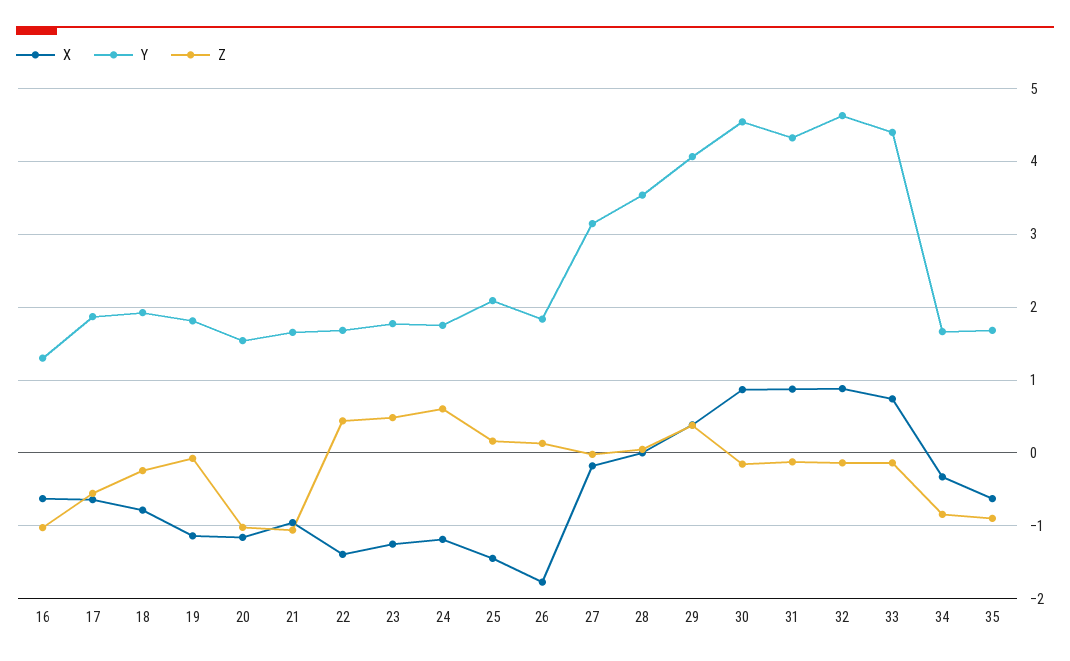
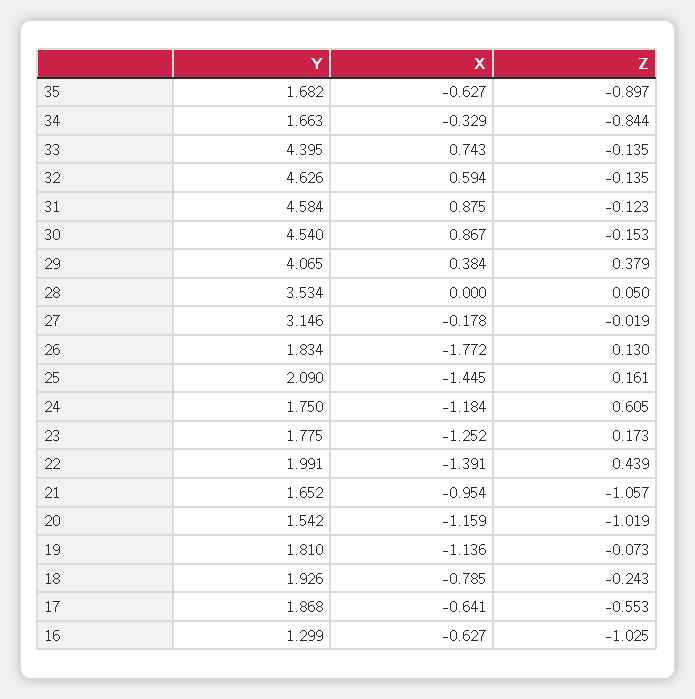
  {
    "X": {
      "16": -0.627,
      "17": -0.641,
      "18": -0.785,
      "19": -1.136,
      "20": -1.159,
      "21": -0.954,
      "22": -1.391,
      "23": -1.252,
      "24": -1.184,
      "25": -1.445,
      "26": -1.772,
      "27": -0.178,
      "28": 0,
      "29": 0.384,
      "30": 0.867,
      "31": 0.875,
-     "32": 0.9,
+     "32": 0.594,
      "33": 0.743,
      "34": -0.329,
      "35": -0.627
    },
    "Y": {
      "16": 1.299,
      "17": 1.868,
      "18": 1.926,
      "19": 1.81,
      "20": 1.542,
      "21": 1.652,
-     "22": 1.7,
+     "22": 1.991,
      "23": 1.775,
      "24": 1.75,
      "25": 2.09,
      "26": 1.834,
      "27": 3.146,
      "28": 3.534,
      "29": 4.065,
      "30": 4.54,
-     "31": 4.3,
+     "31": 4.584,
      "32": 4.626,
      "33": 4.395,
      "34": 1.663,
      "35": 1.682
    },
    "Z": {
      "16": -1.025,
      "17": -0.553,
      "18": -0.243,
      "19": -0.073,
      "20": -1.019,
      "21": -1.057,
      "22": 0.439,
-     "23": 0.5,
+     "23": 0.173,
      "24": 0.605,
      "25": 0.161,
      "26": 0.13,
      "27": -0.019,
      "28": 0.05,
      "29": 0.379,
      "30": -0.153,
      "31": -0.123,
      "32": -0.135,
      "33": -0.135,
      "34": -0.844,
      "35": -0.897
    }
  }

